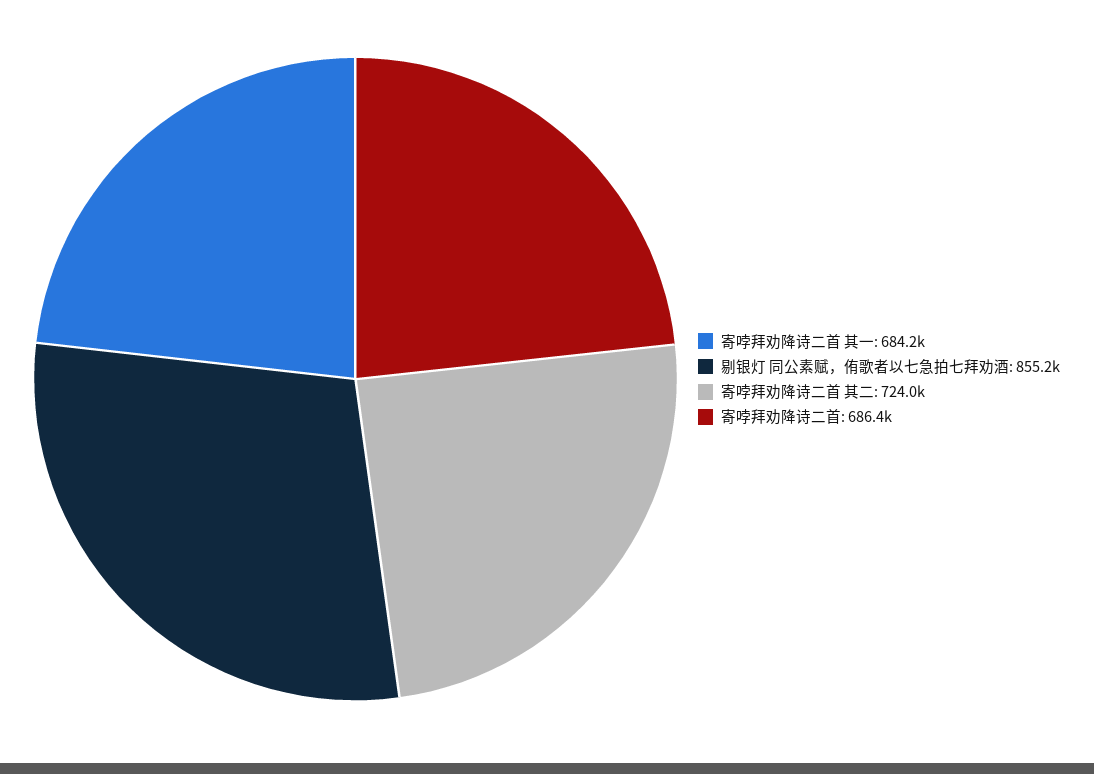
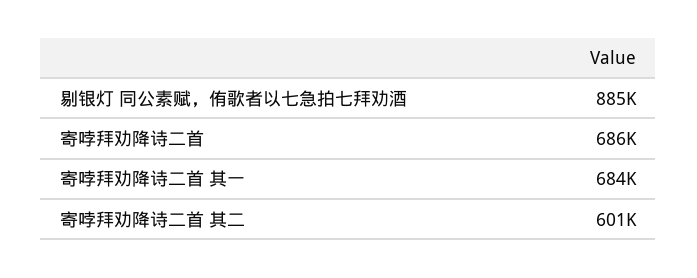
  {
    "寄哱拜劝降诗二首 其一": 684200,
-   "剔银灯 同公素赋，侑歌者以七急拍七拜劝酒": 855200,
+   "剔银灯 同公素赋，侑歌者以七急拍七拜劝酒": 885000,
-   "寄哱拜劝降诗二首 其二": 724000,
+   "寄哱拜劝降诗二首 其二": 601000,
    "寄哱拜劝降诗二首": 686400
  }

